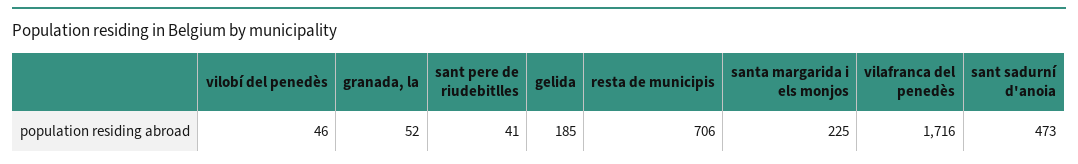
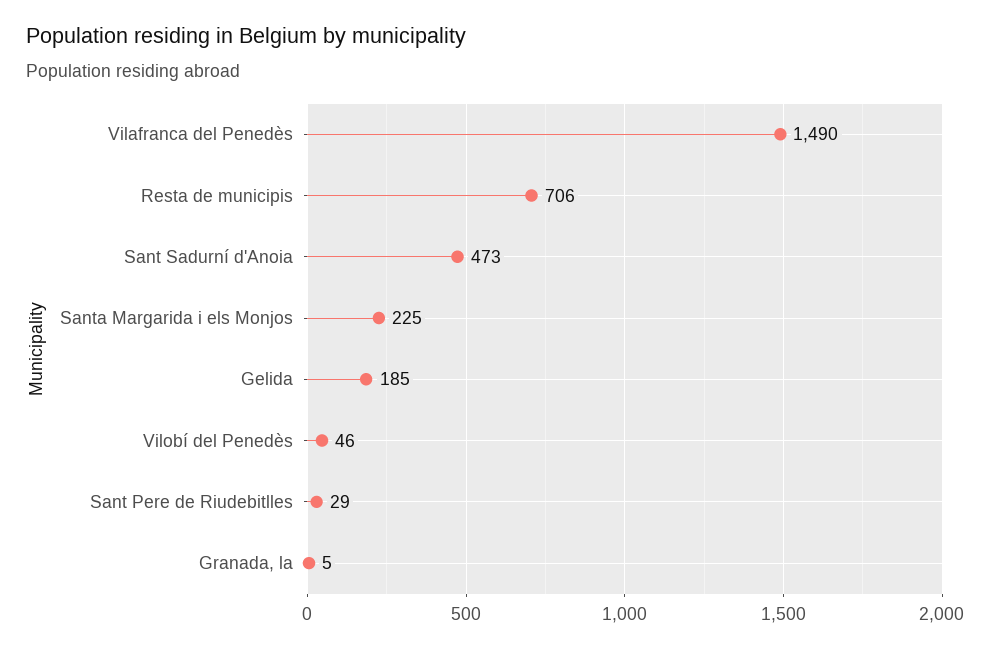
  {
    "vilobí del penedès": 46,
-   "granada, la": 52,
+   "granada, la": 5,
-   "sant pere de riudebitlles": 41,
+   "sant pere de riudebitlles": 29,
    "gelida": 185,
    "resta de municipis": 706,
    "santa margarida i els monjos": 225,
-   "vilafranca del penedès": 1716,
+   "vilafranca del penedès": 1490,
    "sant sadurní d'anoia": 473
  }

